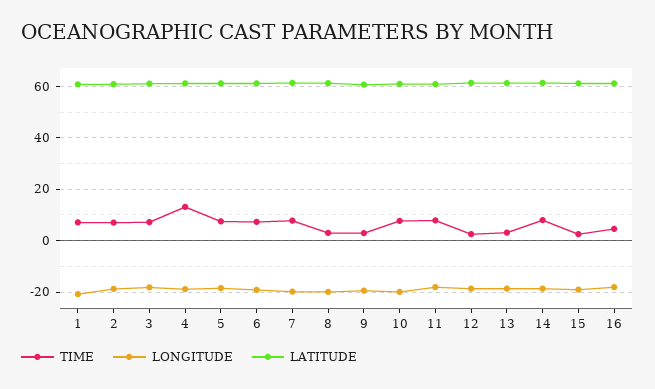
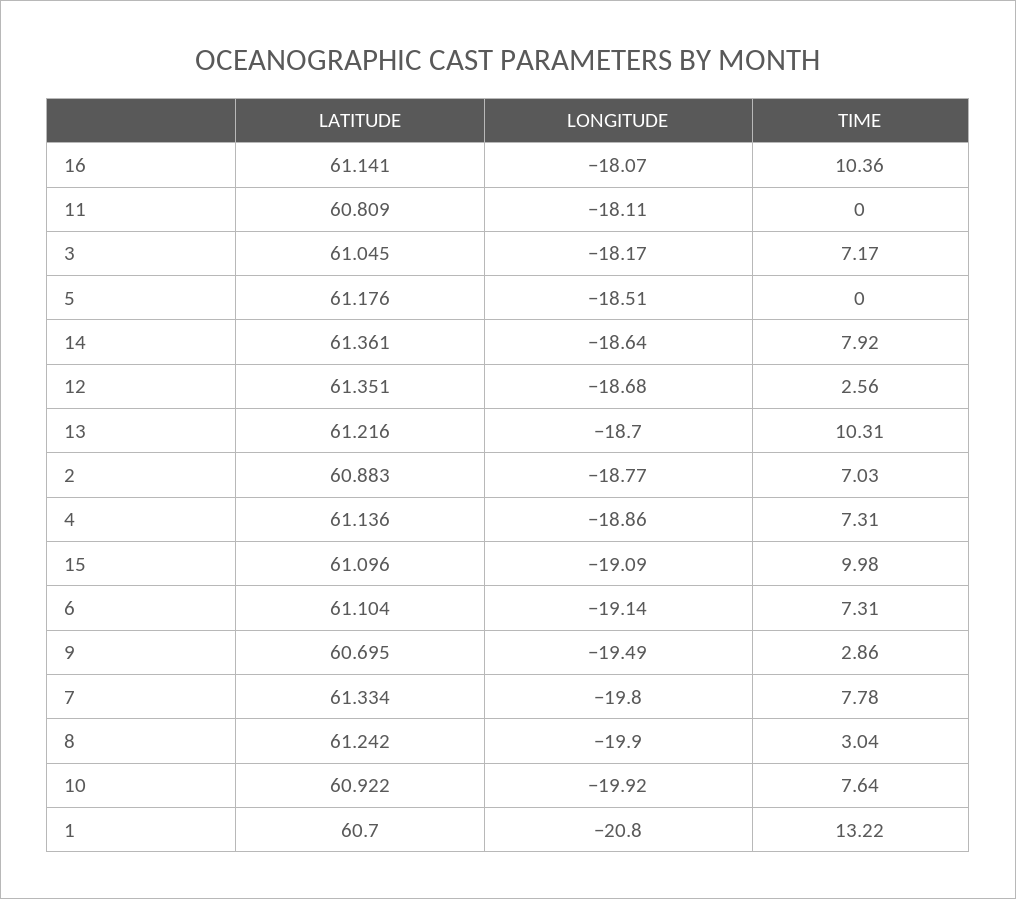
  {
    "TIME": {
-     "1": 7.5,
+     "1": 13.22,
      "2": 7.03,
      "3": 7.17,
-     "4": 12.5,
+     "4": 7.31,
-     "5": 7.5,
+     "5": 0,
      "6": 7.31,
      "7": 7.78,
      "8": 3.04,
      "9": 2.86,
      "10": 7.64,
-     "11": 7.5,
+     "11": 0,
      "12": 2.56,
-     "13": 2.5,
+     "13": 10.31,
      "14": 7.92,
-     "15": 2.5,
+     "15": 9.98,
-     "16": 5
+     "16": 10.36
    },
    "LONGITUDE": {
      "1": -20.8,
      "2": -18.77,
      "3": -18.17,
      "4": -18.86,
      "5": -18.51,
      "6": -19.14,
      "7": -19.8,
      "8": -19.9,
      "9": -19.49,
      "10": -19.92,
      "11": -18.11,
      "12": -18.68,
      "13": -18.7,
      "14": -18.64,
      "15": -19.09,
      "16": -18.07
    },
    "LATITUDE": {
      "1": 60.7,
      "2": 60.883,
      "3": 61.045,
      "4": 61.136,
      "5": 61.176,
      "6": 61.104,
      "7": 61.334,
      "8": 61.242,
      "9": 60.695,
      "10": 60.922,
      "11": 60.809,
      "12": 61.351,
      "13": 61.216,
      "14": 61.361,
      "15": 61.096,
      "16": 61.141
    }
  }

